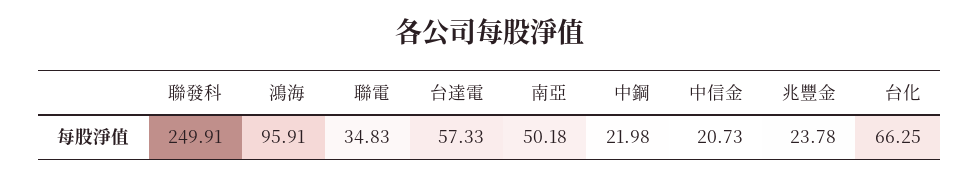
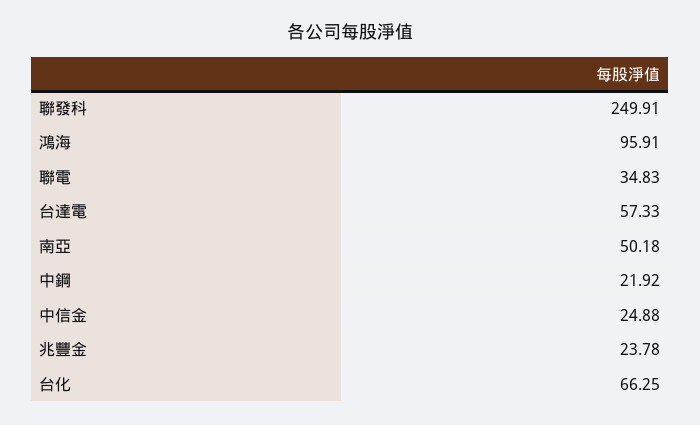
  {
    "聯發科": 249.91,
    "鴻海": 95.91,
    "聯電": 34.83,
    "台達電": 57.33,
    "南亞": 50.18,
-   "中鋼": 21.98,
+   "中鋼": 21.92,
-   "中信金": 20.73,
+   "中信金": 24.88,
    "兆豐金": 23.78,
    "台化": 66.25
  }

